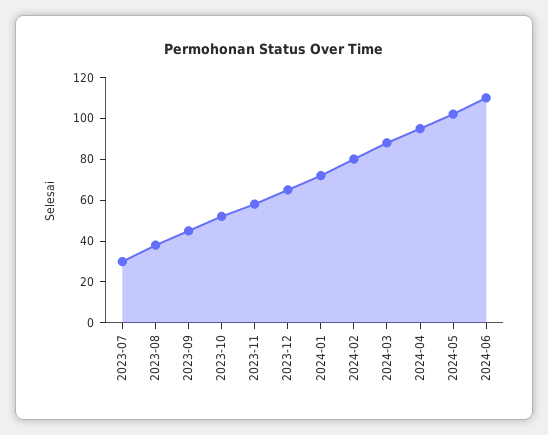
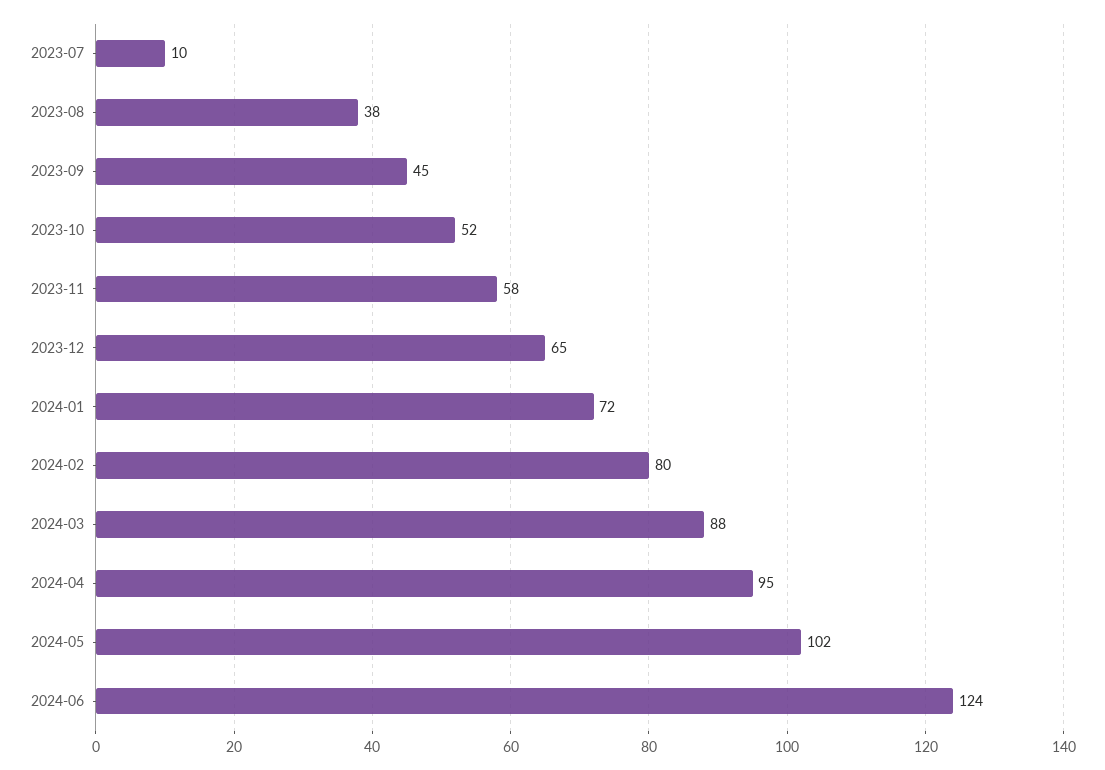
  {
-   "2023-07": 30,
+   "2023-07": 10,
    "2023-08": 38,
    "2023-09": 45,
    "2023-10": 52,
    "2023-11": 58,
    "2023-12": 65,
    "2024-01": 72,
    "2024-02": 80,
    "2024-03": 88,
    "2024-04": 95,
    "2024-05": 102,
-   "2024-06": 110
+   "2024-06": 124
  }

